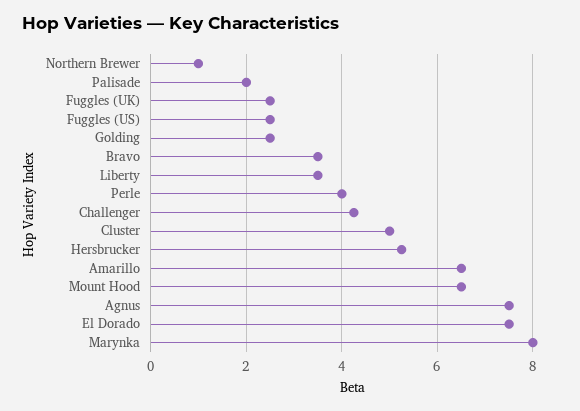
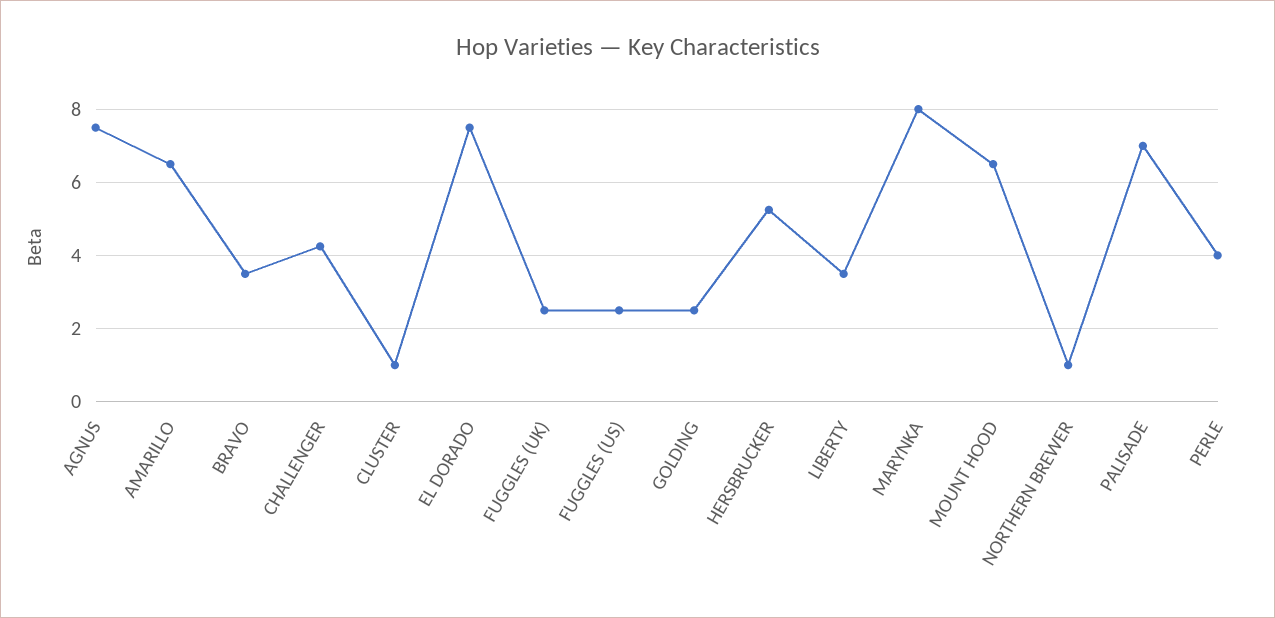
  {
    "Northern Brewer": 1,
-   "Palisade": 2,
+   "Palisade": 7,
    "Fuggles (UK)": 2.6,
    "Fuggles (US)": 2.6,
    "Golding": 2.6,
    "Bravo": 3.6,
    "Liberty": 3.6,
    "Perle": 4,
    "Challenger": 4.2,
-   "Cluster": 5,
+   "Cluster": 1,
    "Hersbrucker": 5.2,
    "Amarillo": 6.6,
    "Mount Hood": 6.6,
    "Agnus": 7.6,
    "El Dorado": 7.6,
    "Marynka": 8
  }

